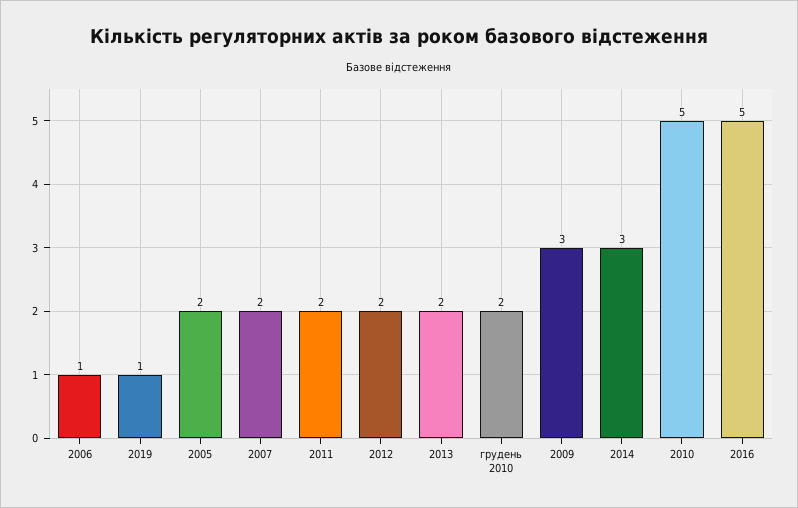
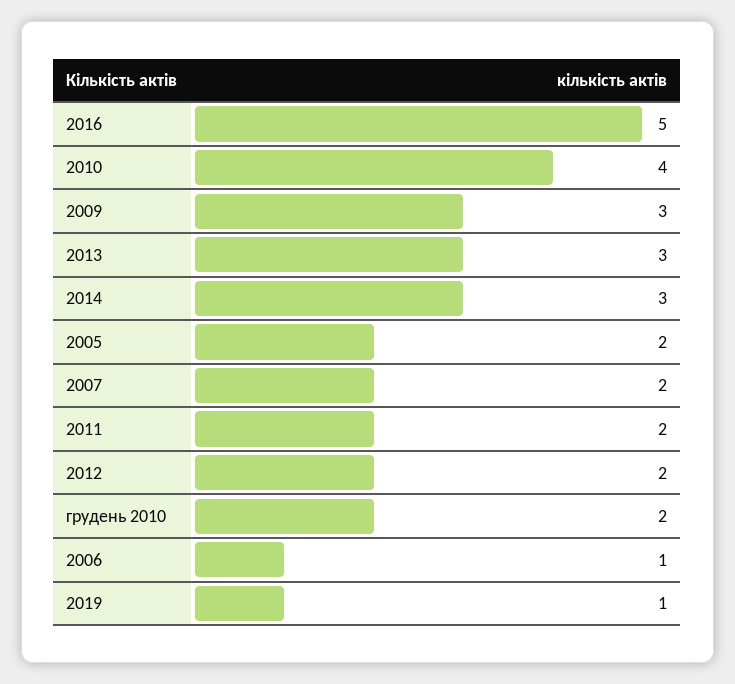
  {
    "2006": 1,
    "2019": 1,
    "2005": 2,
    "2007": 2,
    "2011": 2,
    "2012": 2,
-   "2013": 2,
+   "2013": 3,
    "грудень 2010": 2,
    "2009": 3,
    "2014": 3,
-   "2010": 5,
+   "2010": 4,
    "2016": 5
  }

